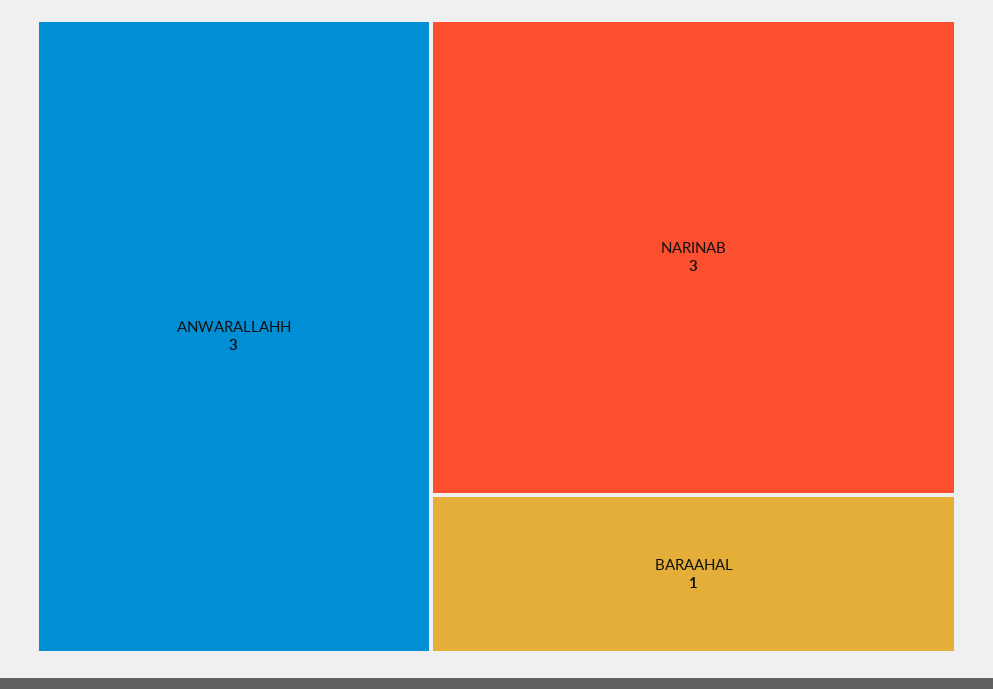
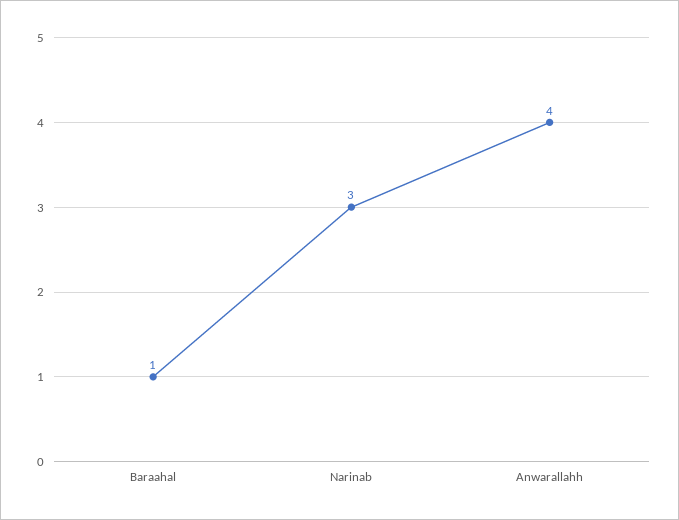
  {
-   "ANWARALLAHH": 3,
+   "ANWARALLAHH": 4,
    "NARINAB": 3,
    "BARAAHAL": 1
  }

